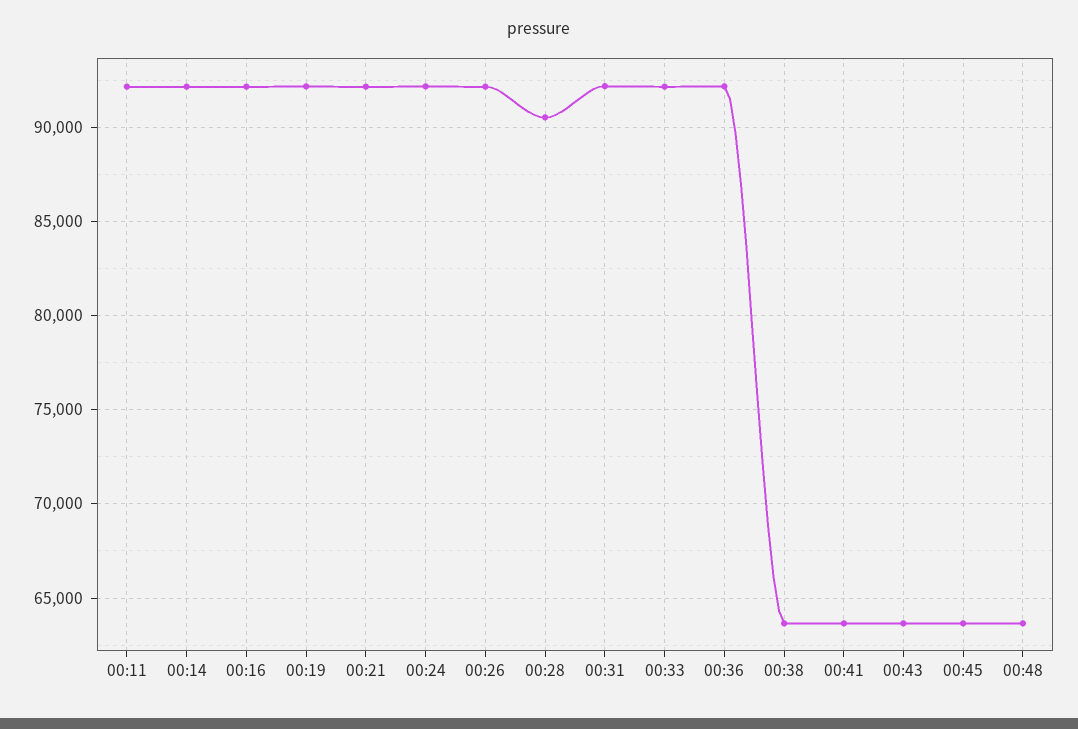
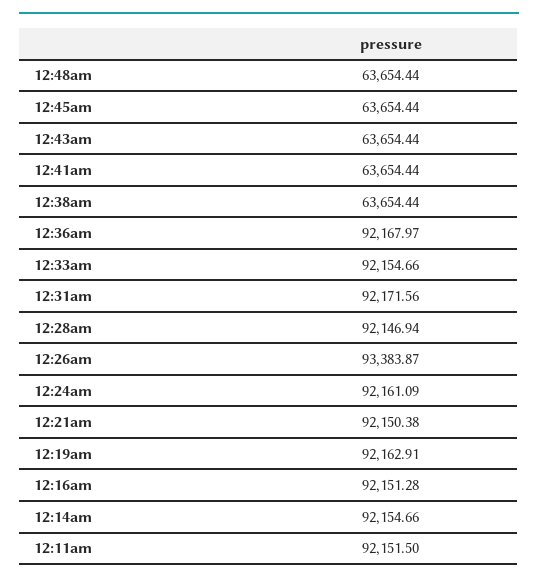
  {
    "00:11": 92151.5,
    "00:14": 92154.66,
    "00:16": 92151.28,
    "00:19": 92162.91,
    "00:21": 92150.38,
    "00:24": 92161.09,
-   "00:26": 92000,
+   "00:26": 93383.87,
-   "00:28": 90500,
+   "00:28": 92146.94,
    "00:31": 92171.56,
    "00:33": 92154.66,
    "00:36": 92167.97,
    "00:38": 63654.44,
    "00:41": 63654.44,
    "00:43": 63654.44,
    "00:45": 63654.44,
    "00:48": 63654.44
  }

